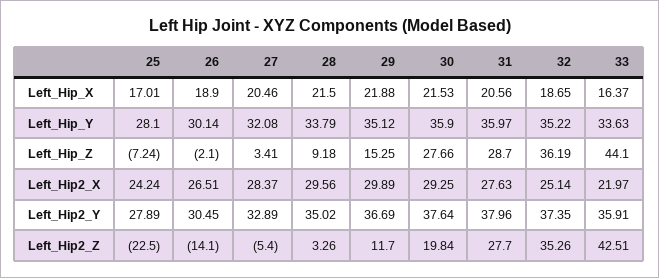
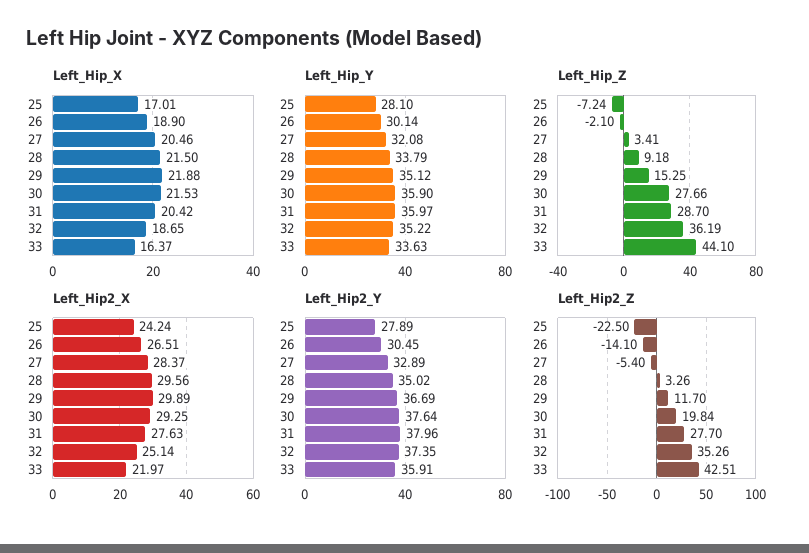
  {
    "Left_Hip_X": {
      "25": 17.01,
      "26": 18.9,
      "27": 20.46,
      "28": 21.5,
      "29": 21.88,
      "30": 21.53,
-     "31": 20.56,
+     "31": 20.42,
      "32": 18.65,
      "33": 16.37
    },
    "Left_Hip_Y": {
      "25": 28.1,
      "26": 30.14,
      "27": 32.08,
      "28": 33.79,
      "29": 35.12,
      "30": 35.9,
      "31": 35.97,
      "32": 35.22,
      "33": 33.63
    },
    "Left_Hip_Z": {
      "25": -7.24,
      "26": -2.1,
      "27": 3.41,
      "28": 9.18,
      "29": 15.25,
      "30": 27.66,
      "31": 28.7,
      "32": 36.19,
      "33": 44.1
    },
    "Left_Hip2_X": {
      "25": 24.24,
      "26": 26.51,
      "27": 28.37,
      "28": 29.56,
      "29": 29.89,
      "30": 29.25,
      "31": 27.63,
      "32": 25.14,
      "33": 21.97
    },
    "Left_Hip2_Y": {
      "25": 27.89,
      "26": 30.45,
      "27": 32.89,
      "28": 35.02,
      "29": 36.69,
      "30": 37.64,
      "31": 37.96,
      "32": 37.35,
      "33": 35.91
    },
    "Left_Hip2_Z": {
      "25": -22.5,
      "26": -14.1,
      "27": -5.4,
      "28": 3.26,
      "29": 11.7,
      "30": 19.84,
      "31": 27.7,
      "32": 35.26,
      "33": 42.51
    }
  }

